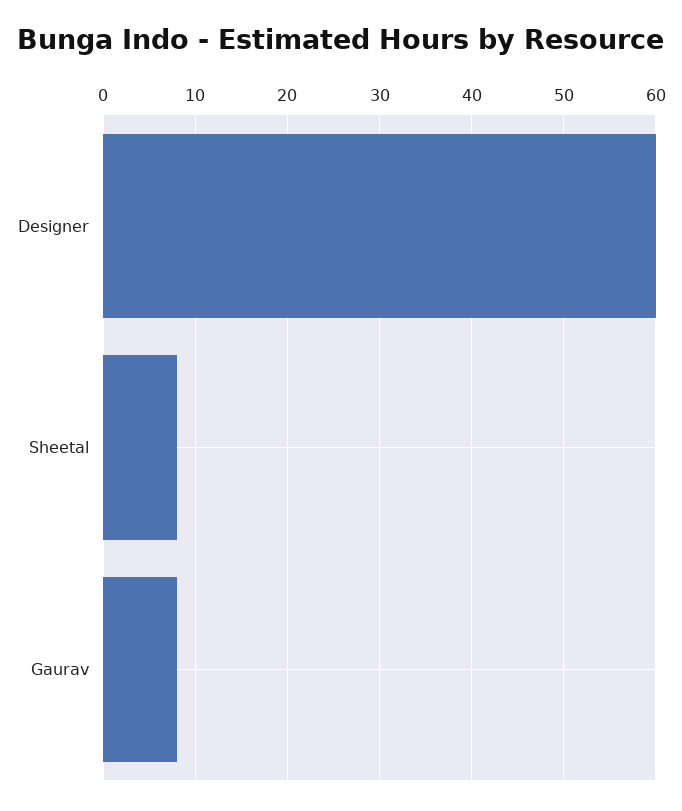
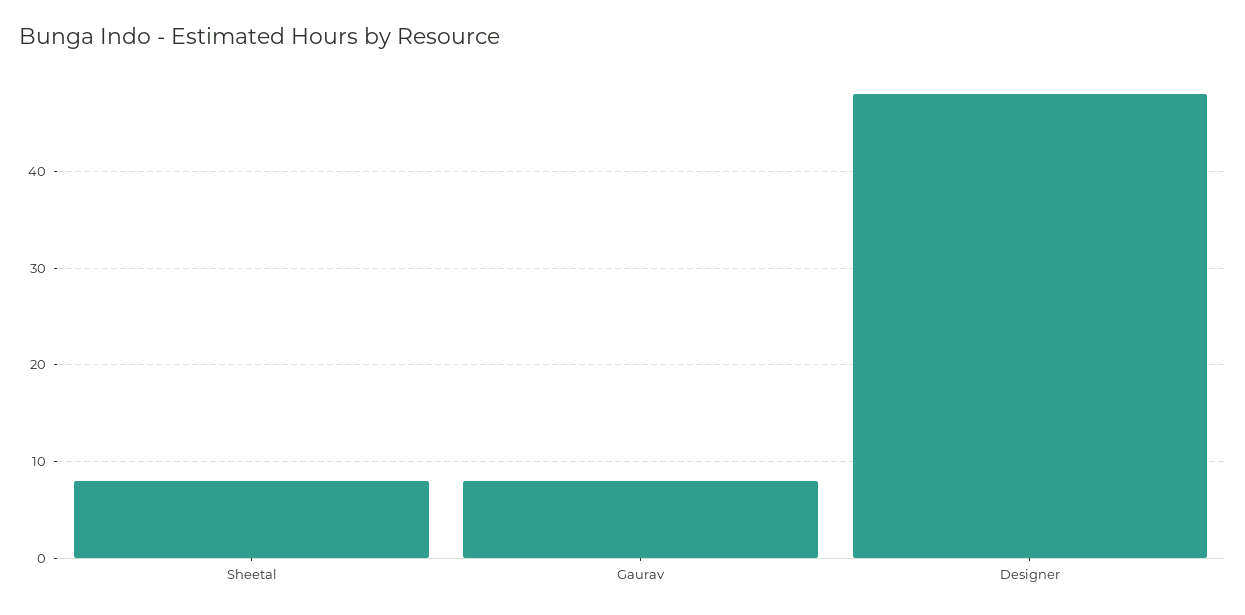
  {
-   "Designer": 60,
+   "Designer": 48,
    "Sheetal": 8,
    "Gaurav": 8
  }

